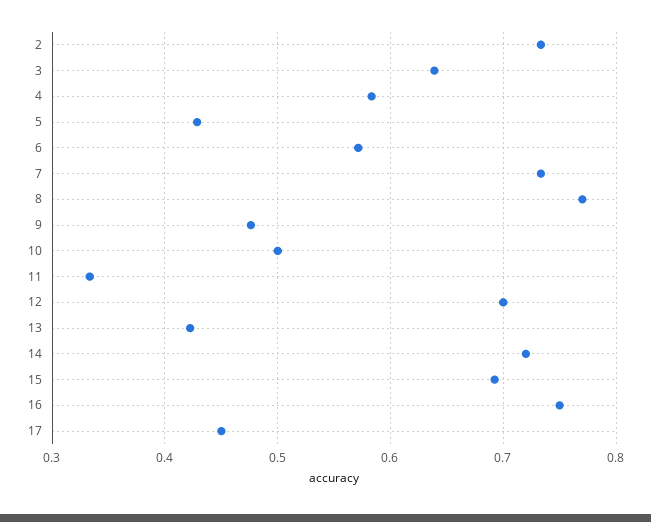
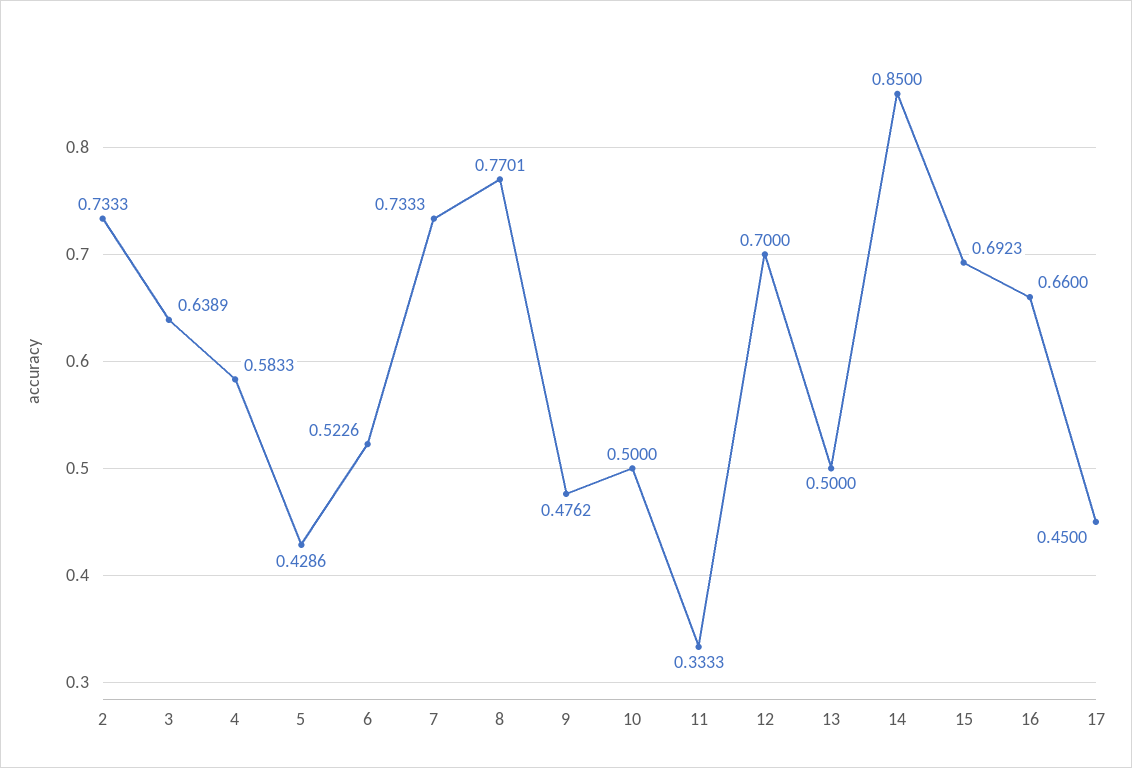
  {
    "2": 0.7333,
    "3": 0.6389,
    "4": 0.5833,
    "5": 0.4286,
-   "6": 0.57,
+   "6": 0.5226,
    "7": 0.7333,
    "8": 0.7701,
    "9": 0.4762,
    "10": 0.5,
    "11": 0.3333,
    "12": 0.7,
-   "13": 0.42,
+   "13": 0.5,
-   "14": 0.72,
+   "14": 0.85,
    "15": 0.6923,
-   "16": 0.75,
+   "16": 0.66,
    "17": 0.45
  }

